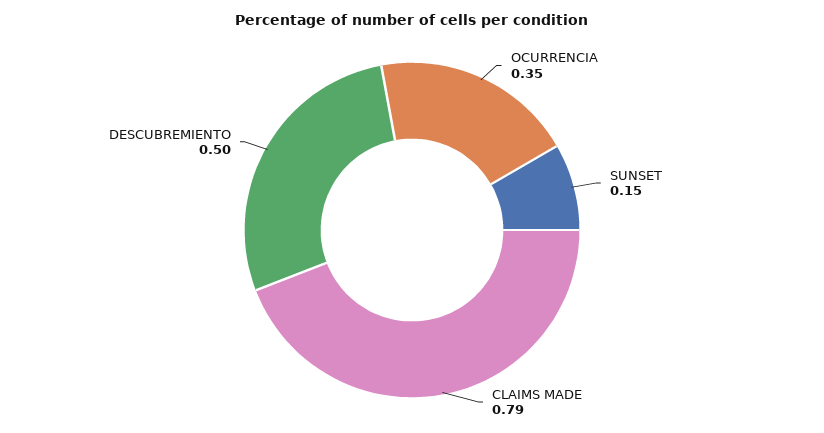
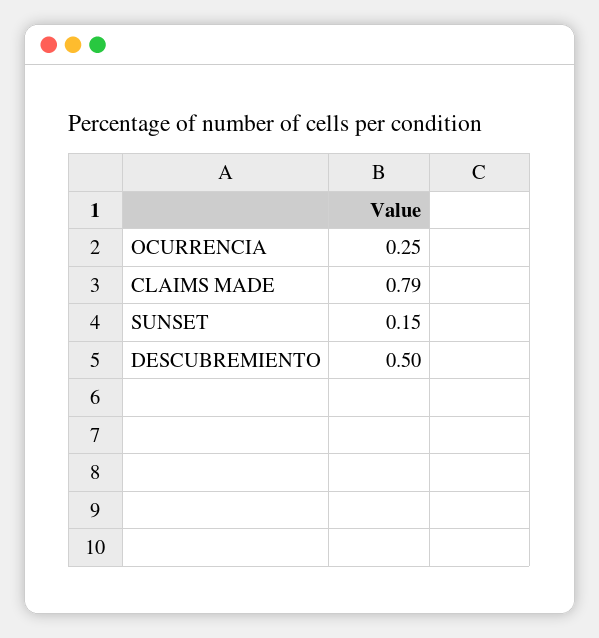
  {
-   "OCURRENCIA": 0.35,
+   "OCURRENCIA": 0.25,
    "SUNSET": 0.15,
    "CLAIMS MADE": 0.79,
    "DESCUBREMIENTO": 0.5
  }

